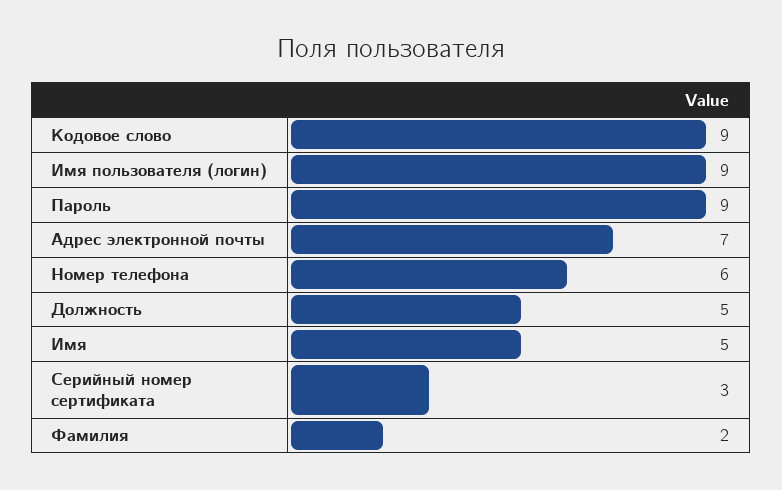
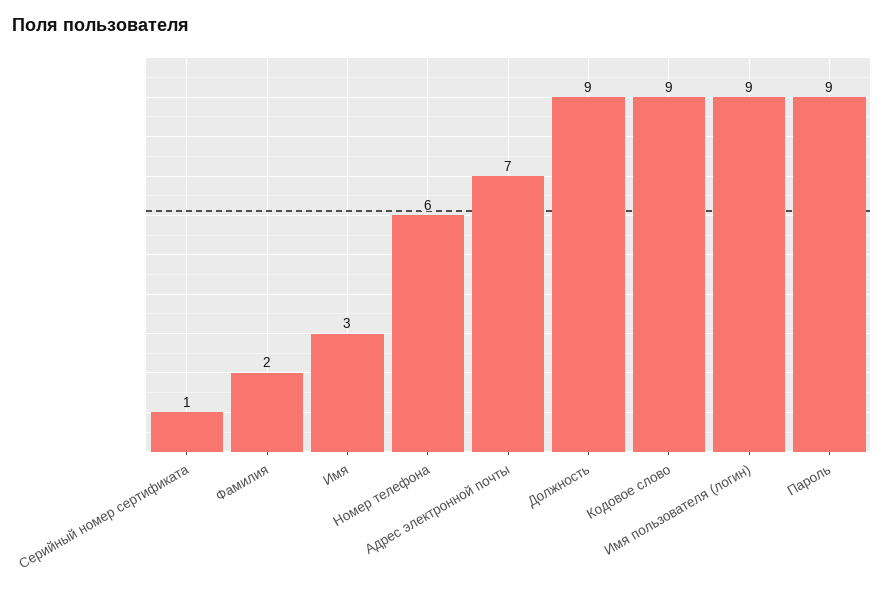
  {
    "Кодовое слово": 9,
    "Имя пользователя (логин)": 9,
    "Пароль": 9,
    "Адрес электронной почты": 7,
    "Номер телефона": 6,
-   "Должность": 5,
+   "Должность": 9,
-   "Имя": 5,
+   "Имя": 3,
-   "Серийный номер сертификата": 3,
+   "Серийный номер сертификата": 1,
    "Фамилия": 2
  }

